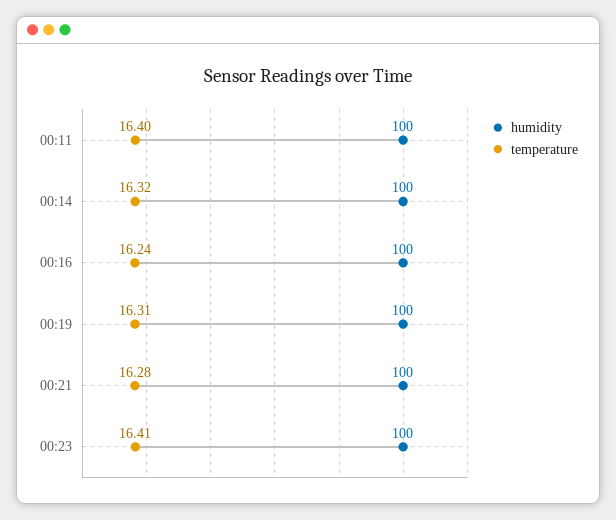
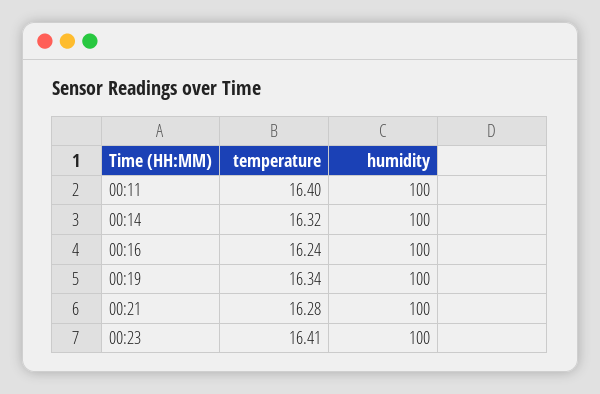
  {
    "humidity": {
      "00:11": 100,
      "00:14": 100,
      "00:16": 100,
      "00:19": 100,
      "00:21": 100,
      "00:23": 100
    },
    "temperature": {
      "00:11": 16.4,
      "00:14": 16.32,
      "00:16": 16.24,
-     "00:19": 16.31,
+     "00:19": 16.34,
      "00:21": 16.28,
      "00:23": 16.41
    }
  }

